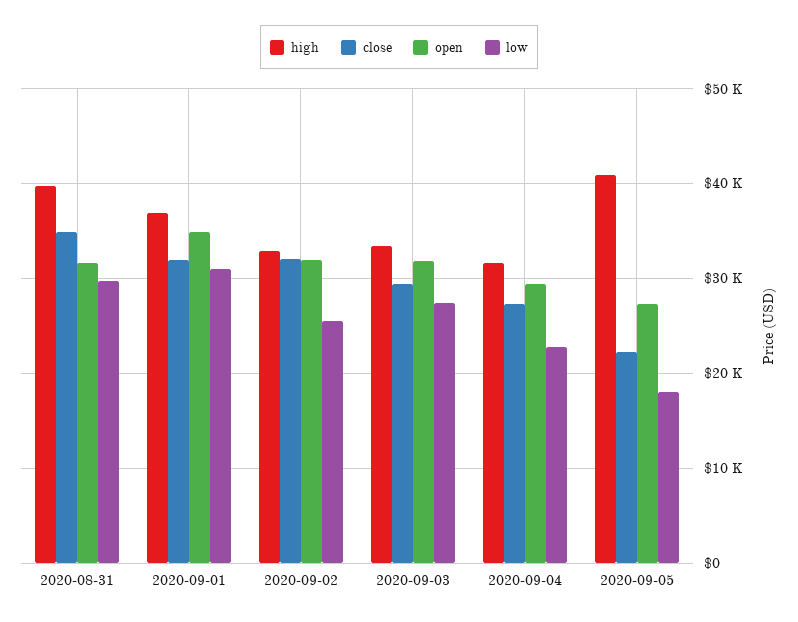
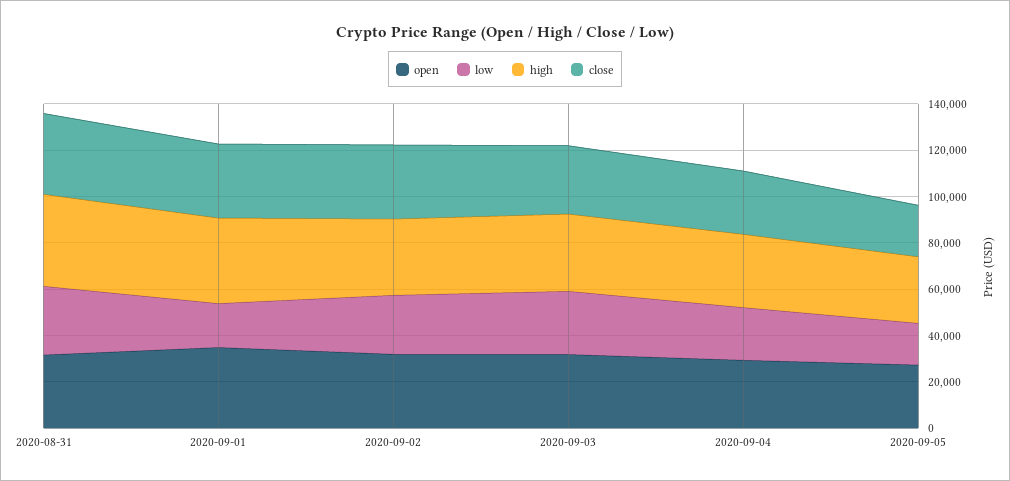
  {
    "high": {
      "2020-08-31": 40000,
      "2020-09-01": 37000,
      "2020-09-02": 33000,
      "2020-09-03": 33000,
      "2020-09-04": 32000,
-     "2020-09-05": 41000
+     "2020-09-05": 30000
    },
    "close": {
      "2020-08-31": 35000,
      "2020-09-01": 32000,
      "2020-09-02": 32000,
      "2020-09-03": 29000,
      "2020-09-04": 27000,
      "2020-09-05": 22000
    },
    "open": {
      "2020-08-31": 32000,
      "2020-09-01": 35000,
      "2020-09-02": 32000,
      "2020-09-03": 32000,
      "2020-09-04": 29000,
      "2020-09-05": 27000
    },
    "low": {
      "2020-08-31": 30000,
-     "2020-09-01": 31000,
+     "2020-09-01": 20000,
      "2020-09-02": 26000,
      "2020-09-03": 27000,
      "2020-09-04": 23000,
      "2020-09-05": 18000
    }
  }

